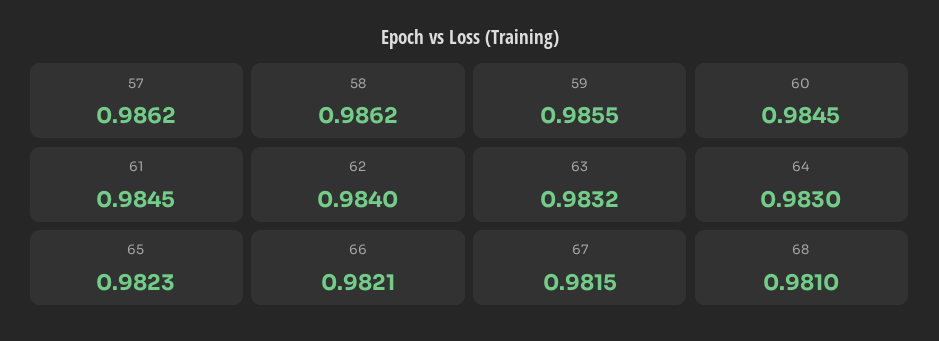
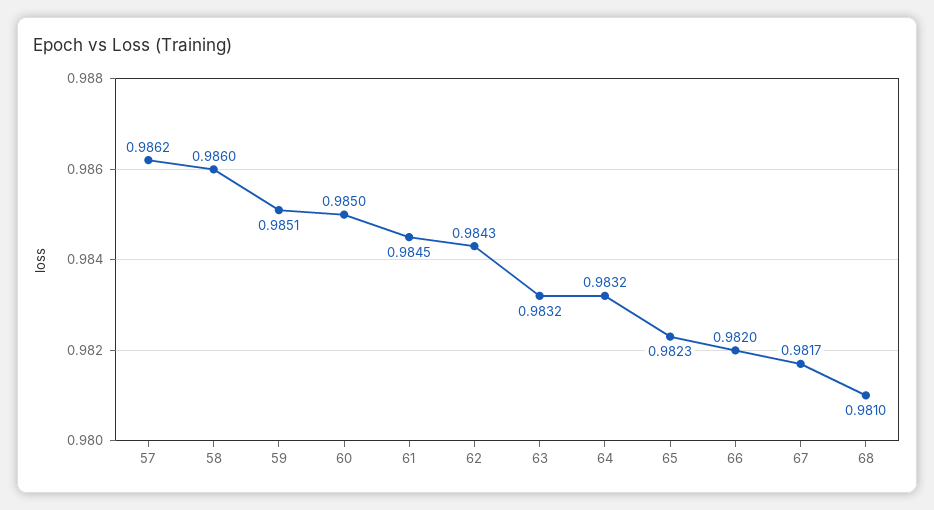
  {
    "57": 0.9862,
-   "58": 0.9862,
+   "58": 0.986,
-   "59": 0.9855,
+   "59": 0.9851,
-   "60": 0.9845,
+   "60": 0.985,
    "61": 0.9845,
-   "62": 0.984,
+   "62": 0.9843,
    "63": 0.9832,
-   "64": 0.983,
+   "64": 0.9832,
    "65": 0.9823,
-   "66": 0.9821,
+   "66": 0.982,
-   "67": 0.9815,
+   "67": 0.9817,
    "68": 0.981
  }

